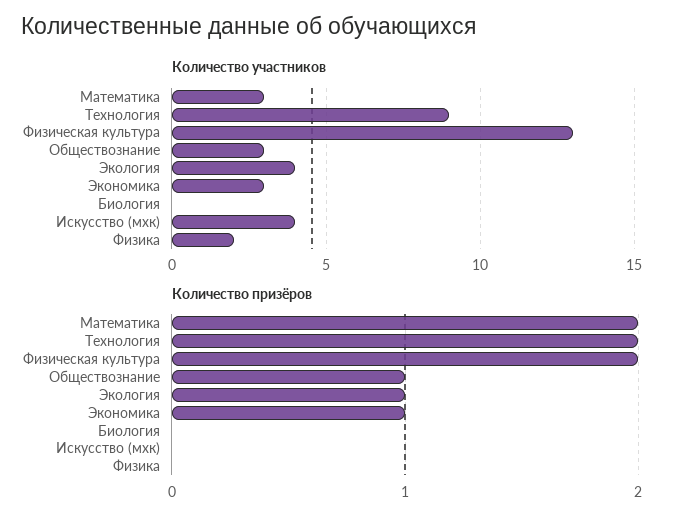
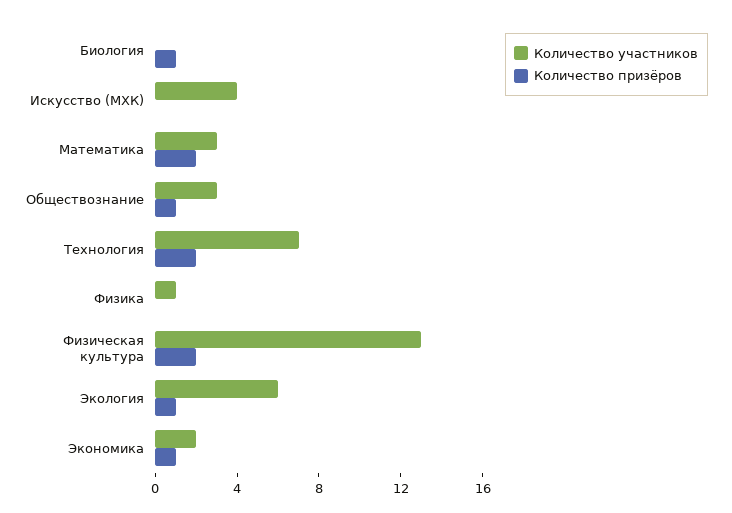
  {
    "Количество участников": {
      "Математика": 3,
-     "Технология": 9,
+     "Технология": 7,
      "Физическая культура": 13,
      "Обществознание": 3,
-     "Экология": 4,
+     "Экология": 6,
-     "Экономика": 3,
+     "Экономика": 2,
      "Биология": 0,
      "Искусство (мхк)": 4,
-     "Физика": 2
+     "Физика": 1
    },
    "Количество призёров": {
      "Математика": 2,
      "Технология": 2,
      "Физическая культура": 2,
      "Обществознание": 1,
      "Экология": 1,
      "Экономика": 1,
-     "Биология": 0,
+     "Биология": 1,
      "Искусство (мхк)": 0,
      "Физика": 0
    }
  }

